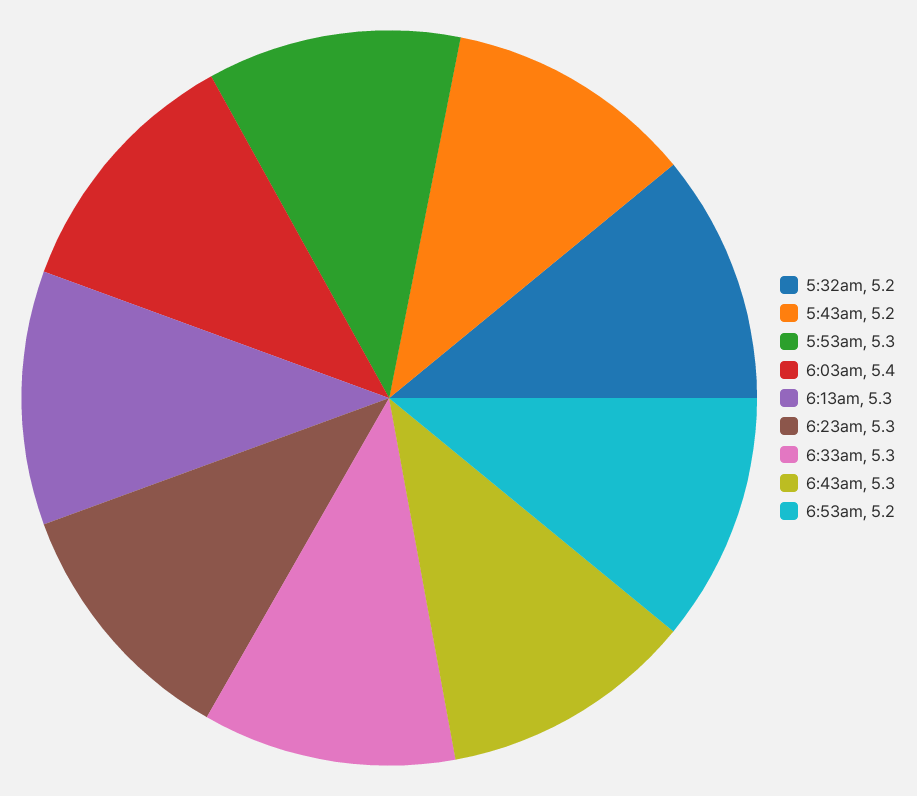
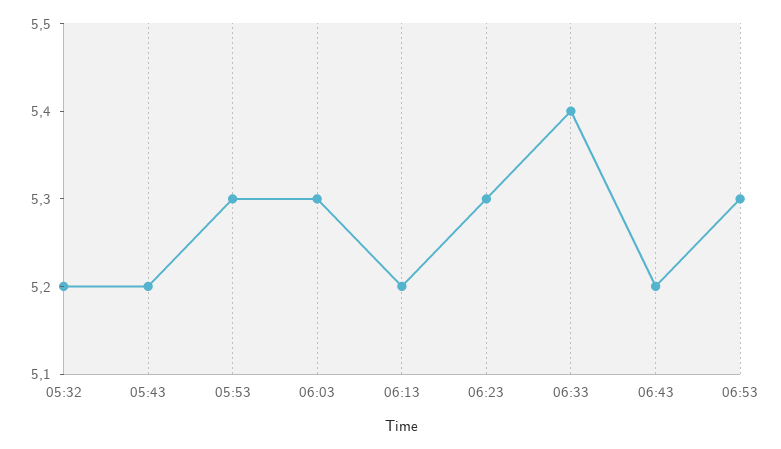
  {
    "5:32am": 5.2,
    "5:43am": 5.2,
    "5:53am": 5.3,
-   "6:03am": 5.4,
+   "6:03am": 5.3,
-   "6:13am": 5.3,
+   "6:13am": 5.2,
    "6:23am": 5.3,
-   "6:33am": 5.3,
+   "6:33am": 5.4,
-   "6:43am": 5.3,
+   "6:43am": 5.2,
-   "6:53am": 5.2
+   "6:53am": 5.3
  }

